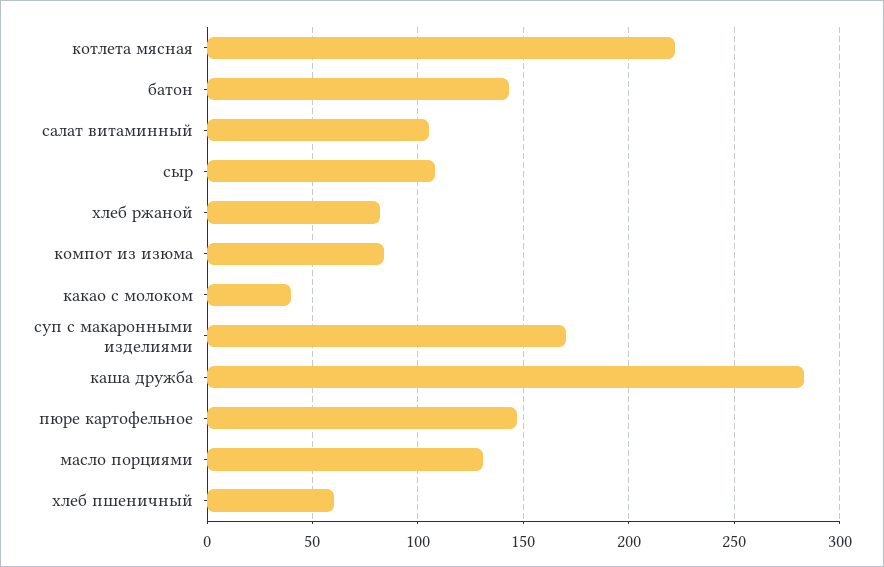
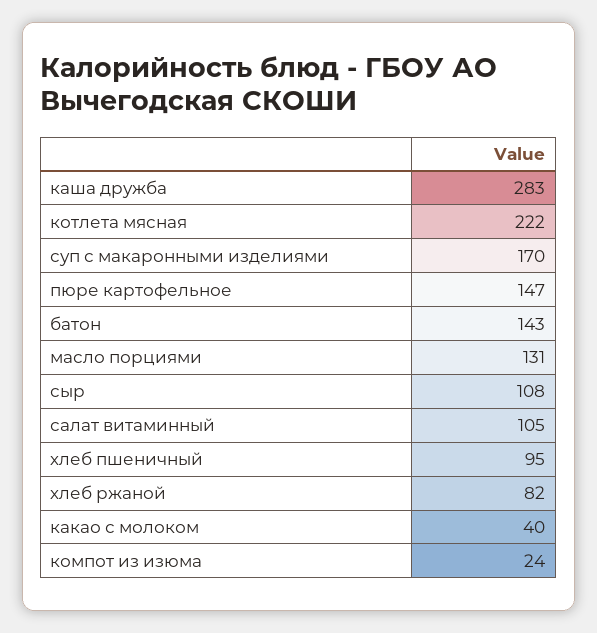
  {
    "котлета мясная": 222,
    "батон": 143,
    "салат витаминный": 105,
    "сыр": 108,
    "хлеб ржаной": 82,
-   "компот из изюма": 85,
+   "компот из изюма": 24,
    "какао с молоком": 40,
    "суп с макаронными изделиями": 170,
    "каша дружба": 283,
    "пюре картофельное": 147,
    "масло порциями": 131,
-   "хлеб пшеничный": 60
+   "хлеб пшеничный": 95
  }

